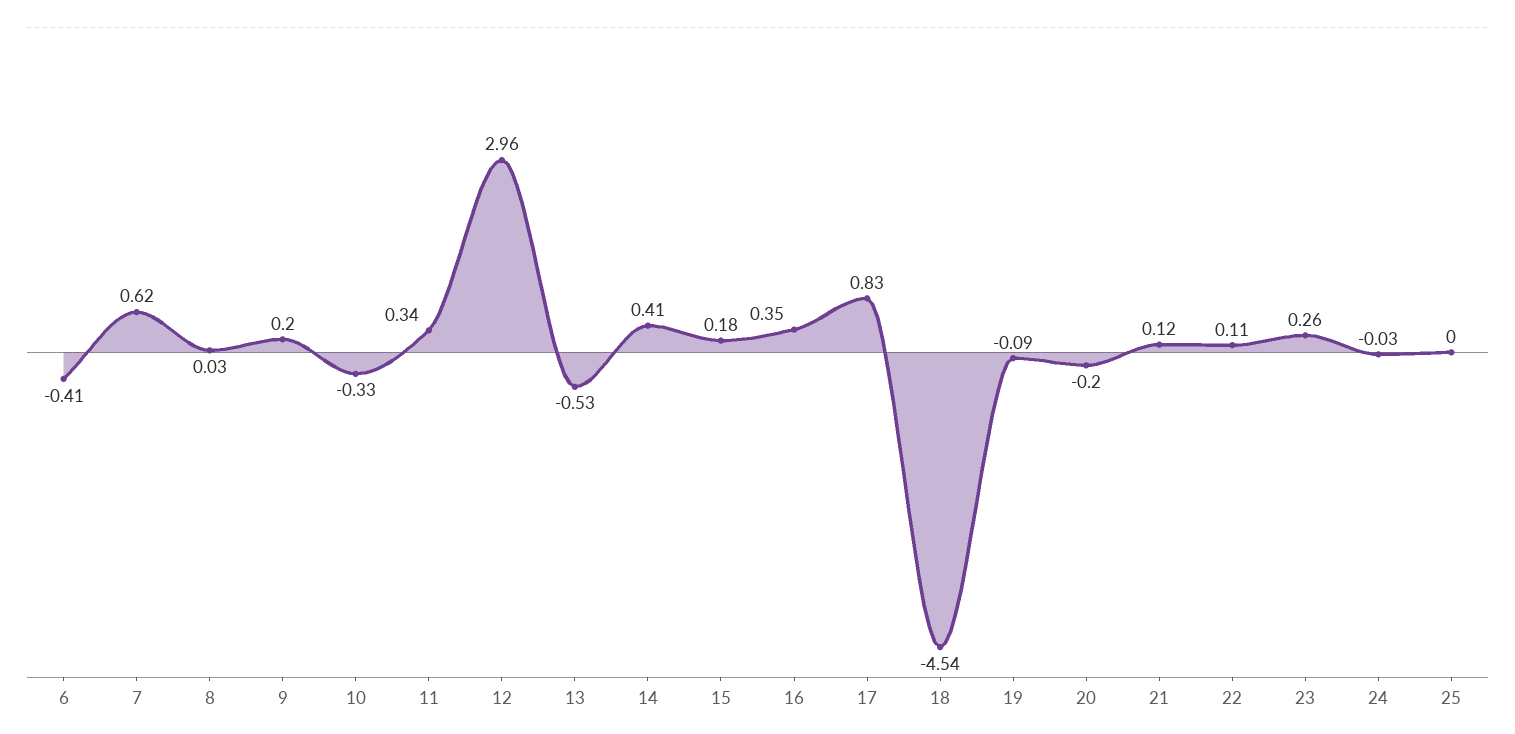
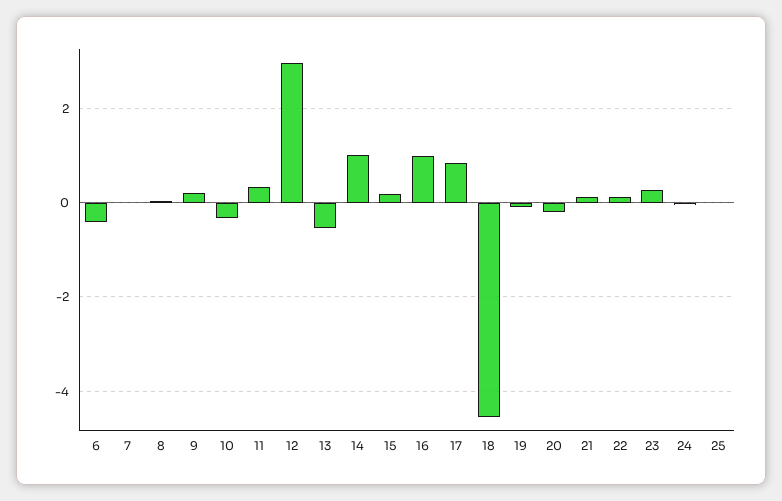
  {
    "6": -0.41,
-   "7": 0.62,
+   "7": 0,
    "8": 0.03,
    "9": 0.2,
    "10": -0.33,
    "11": 0.34,
    "12": 2.96,
    "13": -0.53,
-   "14": 0.41,
+   "14": 1,
    "15": 0.18,
-   "16": 0.35,
+   "16": 1,
    "17": 0.83,
    "18": -4.54,
    "19": -0.09,
    "20": -0.2,
    "21": 0.12,
    "22": 0.11,
    "23": 0.26,
    "24": -0.03,
    "25": 0
  }

